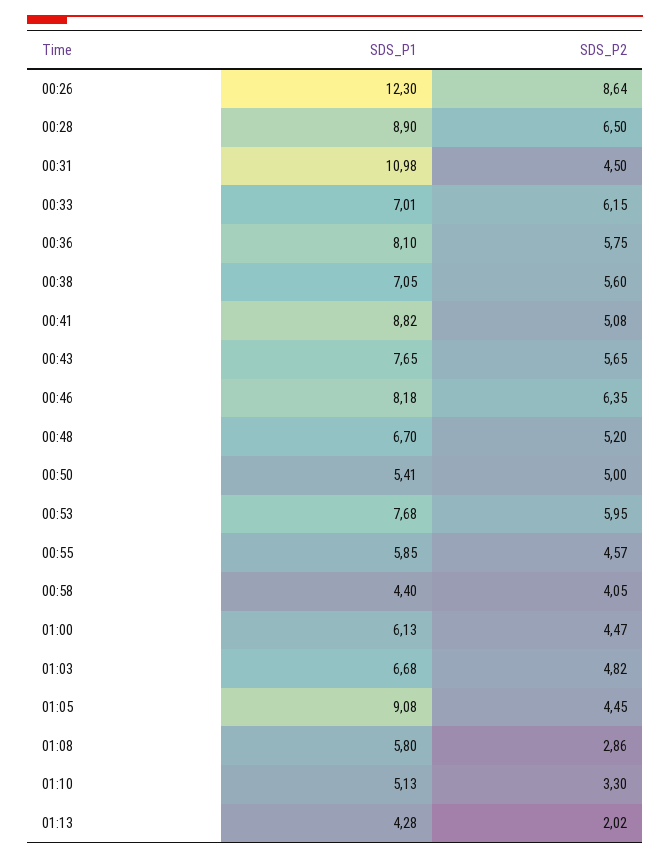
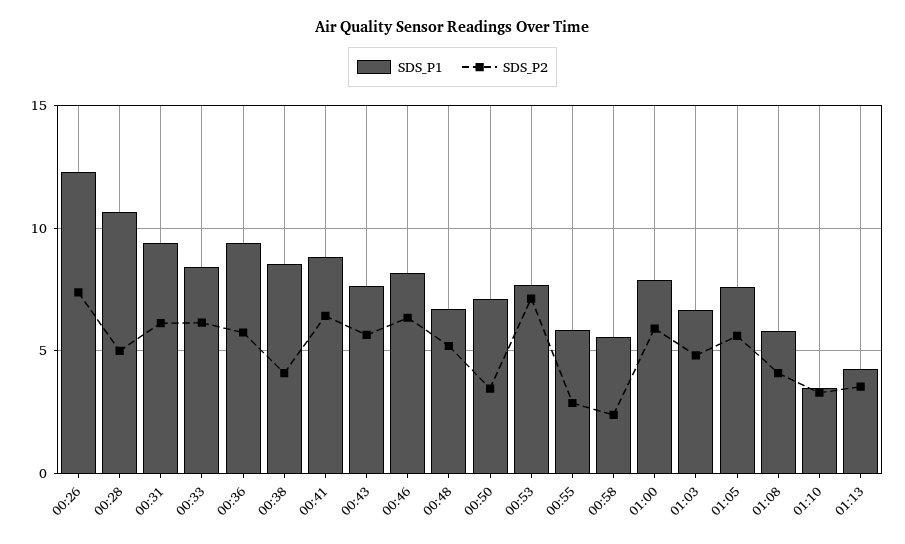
  {
    "SDS_P1": {
      "00:26": 12.3,
-     "00:28": 8.9,
+     "00:28": 10.5,
-     "00:31": 10.98,
+     "00:31": 9.5,
-     "00:33": 7.01,
+     "00:33": 8.5,
-     "00:36": 8.1,
+     "00:36": 9.5,
-     "00:38": 7.05,
+     "00:38": 8.5,
      "00:41": 8.82,
      "00:43": 7.65,
      "00:46": 8.18,
      "00:48": 6.7,
-     "00:50": 5.41,
+     "00:50": 7,
      "00:53": 7.68,
      "00:55": 5.85,
-     "00:58": 4.4,
+     "00:58": 5.5,
-     "01:00": 6.13,
+     "01:00": 8,
      "01:03": 6.68,
-     "01:05": 9.08,
+     "01:05": 7.5,
      "01:08": 5.8,
-     "01:10": 5.13,
+     "01:10": 3.5,
      "01:13": 4.28
    },
    "SDS_P2": {
-     "00:26": 8.64,
+     "00:26": 7.5,
-     "00:28": 6.5,
+     "00:28": 5,
-     "00:31": 4.5,
+     "00:31": 6,
      "00:33": 6.15,
      "00:36": 5.75,
-     "00:38": 5.6,
+     "00:38": 4,
-     "00:41": 5.08,
+     "00:41": 6.5,
      "00:43": 5.65,
      "00:46": 6.35,
      "00:48": 5.2,
-     "00:50": 5,
+     "00:50": 3.5,
-     "00:53": 5.95,
+     "00:53": 7,
-     "00:55": 4.57,
+     "00:55": 3,
-     "00:58": 4.05,
+     "00:58": 2.5,
-     "01:00": 4.47,
+     "01:00": 6,
      "01:03": 4.82,
-     "01:05": 4.45,
+     "01:05": 5.5,
-     "01:08": 2.86,
+     "01:08": 4,
      "01:10": 3.3,
-     "01:13": 2.02
+     "01:13": 3.5
    }
  }

